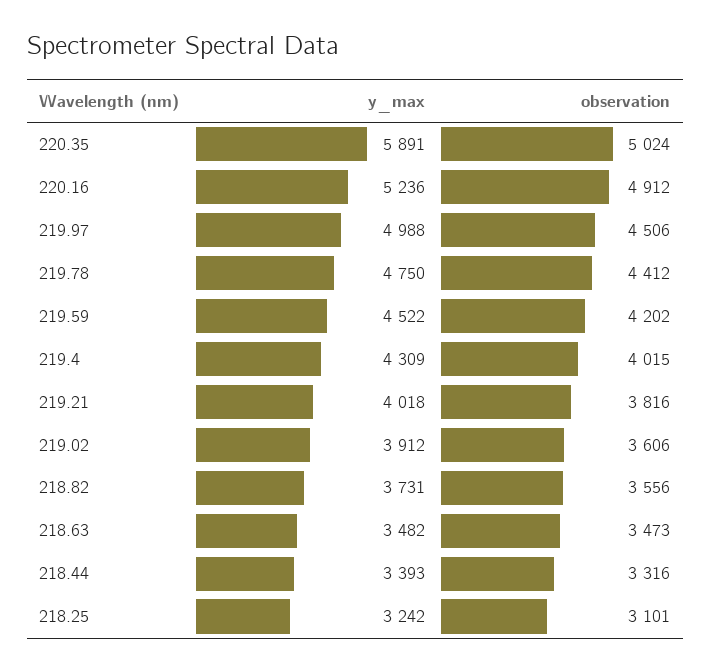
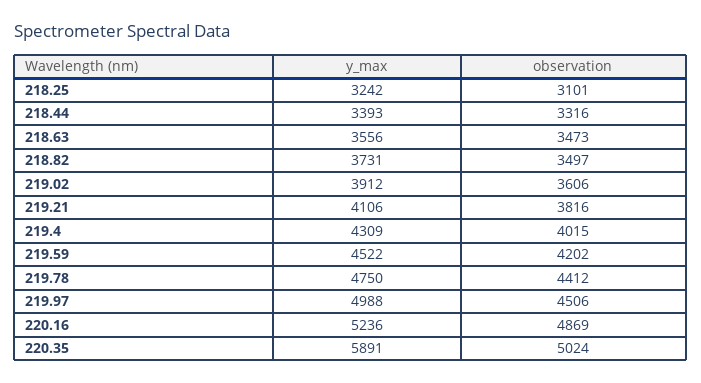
  {
    "y_max": {
      "220.35": 5891,
      "220.16": 5236,
      "219.97": 4988,
      "219.78": 4750,
      "219.59": 4522,
      "219.4": 4309,
-     "219.21": 4018,
+     "219.21": 4106,
      "219.02": 3912,
      "218.82": 3731,
-     "218.63": 3482,
+     "218.63": 3556,
      "218.44": 3393,
      "218.25": 3242
    },
    "observation": {
      "220.35": 5024,
-     "220.16": 4912,
+     "220.16": 4869,
      "219.97": 4506,
      "219.78": 4412,
      "219.59": 4202,
      "219.4": 4015,
      "219.21": 3816,
      "219.02": 3606,
-     "218.82": 3556,
+     "218.82": 3497,
      "218.63": 3473,
      "218.44": 3316,
      "218.25": 3101
    }
  }

